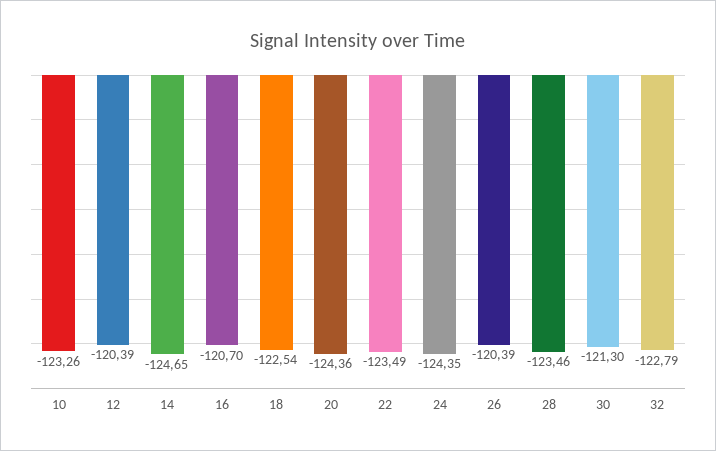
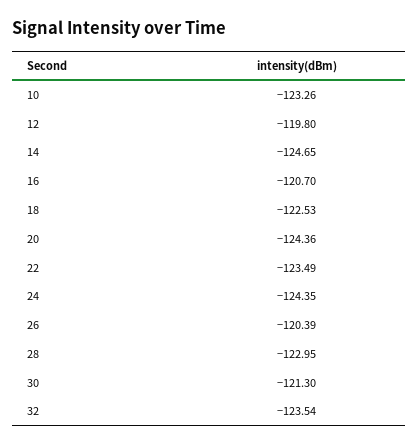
  {
    "10": -123.26,
-   "12": -120.39,
+   "12": -119.8,
    "14": -124.65,
    "16": -120.7,
-   "18": -122.54,
+   "18": -122.53,
    "20": -124.36,
    "22": -123.49,
    "24": -124.35,
    "26": -120.39,
-   "28": -123.46,
+   "28": -122.95,
    "30": -121.3,
-   "32": -122.79
+   "32": -123.54
  }

